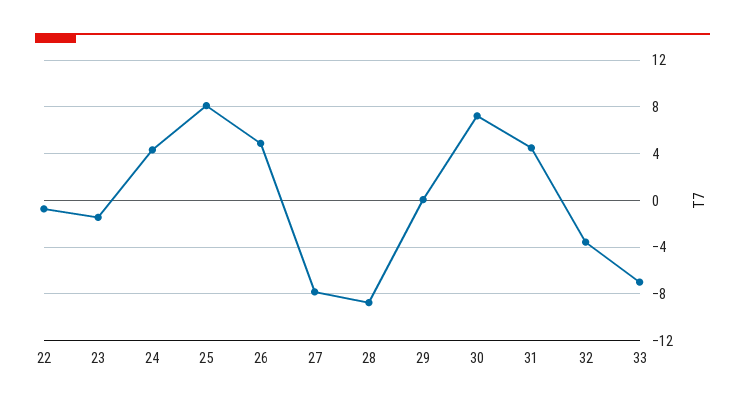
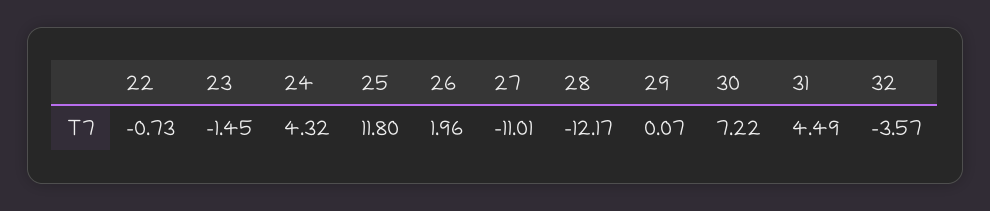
  {
    "22": -0.73,
    "23": -1.45,
    "24": 4.32,
-   "25": 8,
+   "25": 11.8,
-   "26": 5,
+   "26": 1.96,
-   "27": -8,
+   "27": -11.01,
-   "28": -9,
+   "28": -12.17,
    "29": 0.07,
    "30": 7.22,
    "31": 4.49,
-   "32": -3.57,
+   "32": -3.57
-   "33": -7
  }

